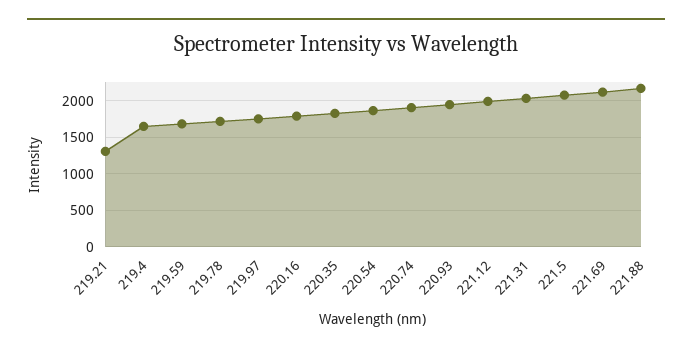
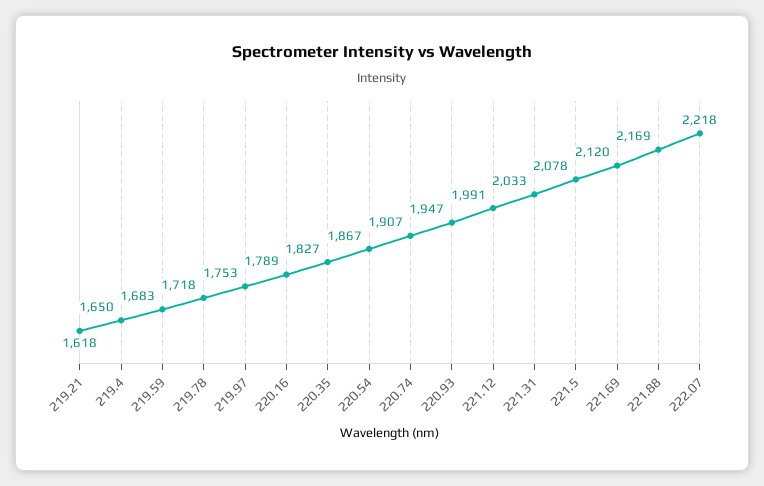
  {
-   "219.21": 1300,
+   "219.21": 1618,
    "219.4": 1650,
    "219.59": 1683,
    "219.78": 1718,
    "219.97": 1753,
    "220.16": 1789,
    "220.35": 1827,
    "220.54": 1867,
    "220.74": 1907,
    "220.93": 1947,
    "221.12": 1991,
    "221.31": 2033,
    "221.5": 2078,
    "221.69": 2120,
-   "221.88": 2169
+   "221.88": 2169,
+   "222.07": 2218
  }

